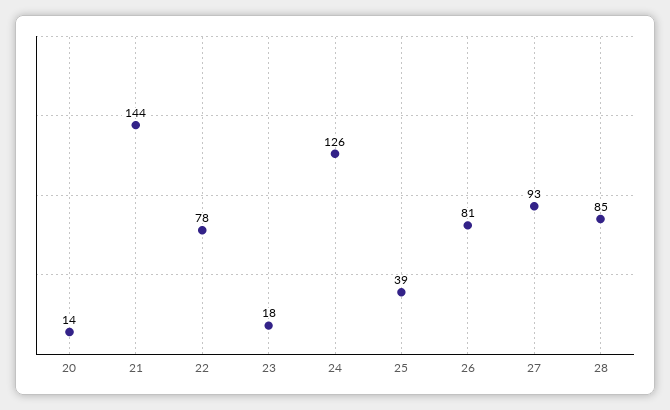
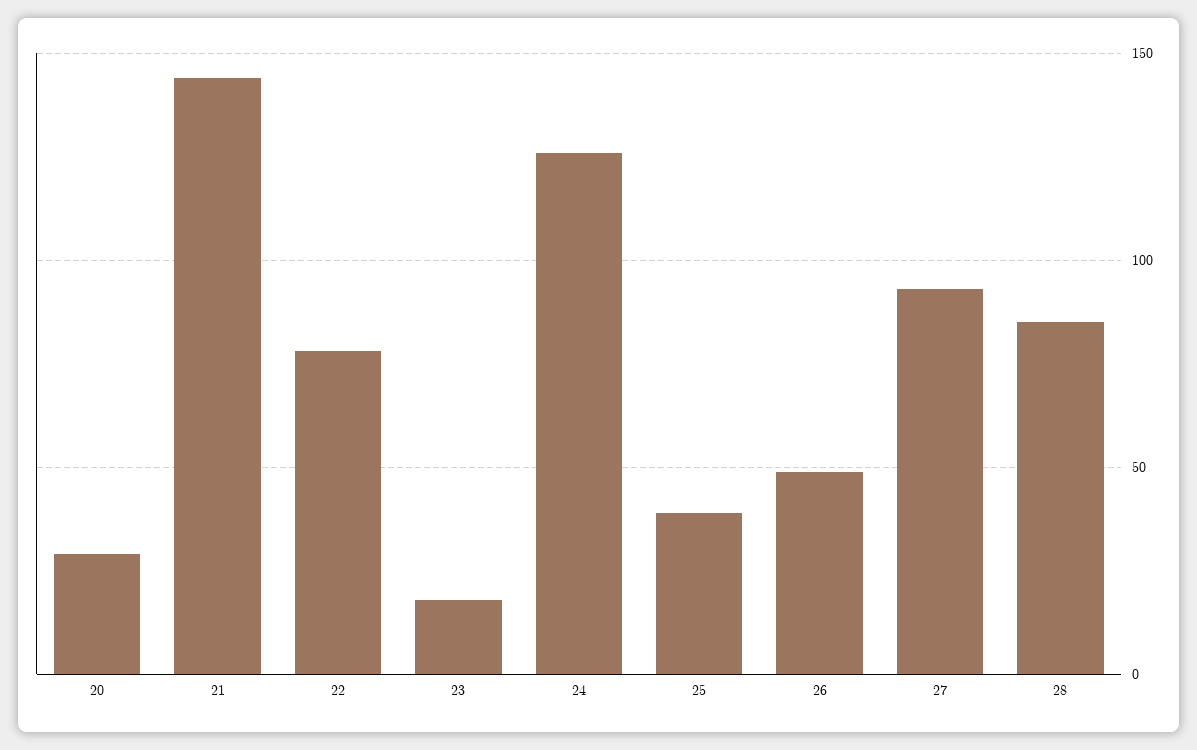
  {
-   "20": 14,
+   "20": 30,
    "21": 144,
    "22": 78,
    "23": 18,
    "24": 126,
    "25": 39,
-   "26": 81,
+   "26": 50,
    "27": 93,
    "28": 85
  }

